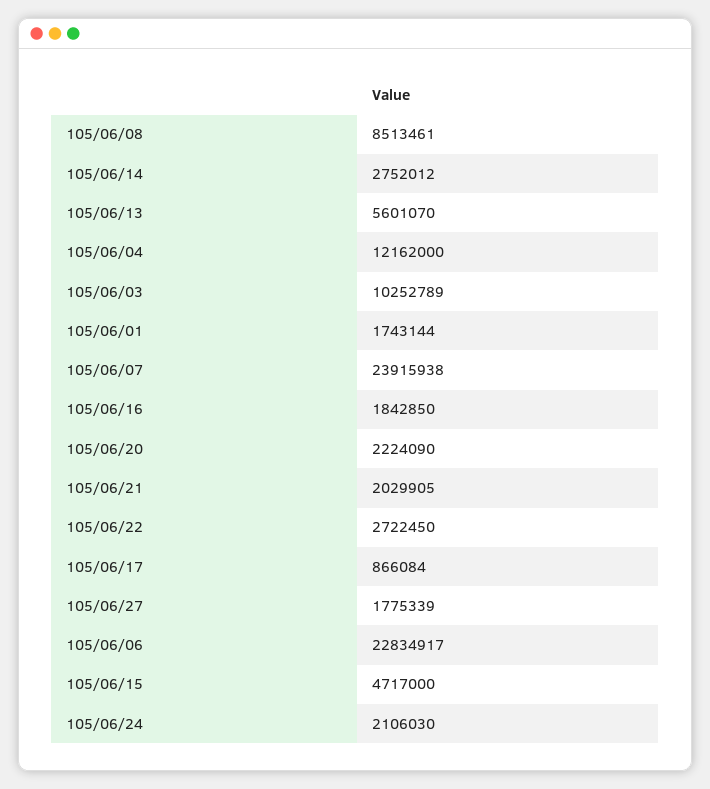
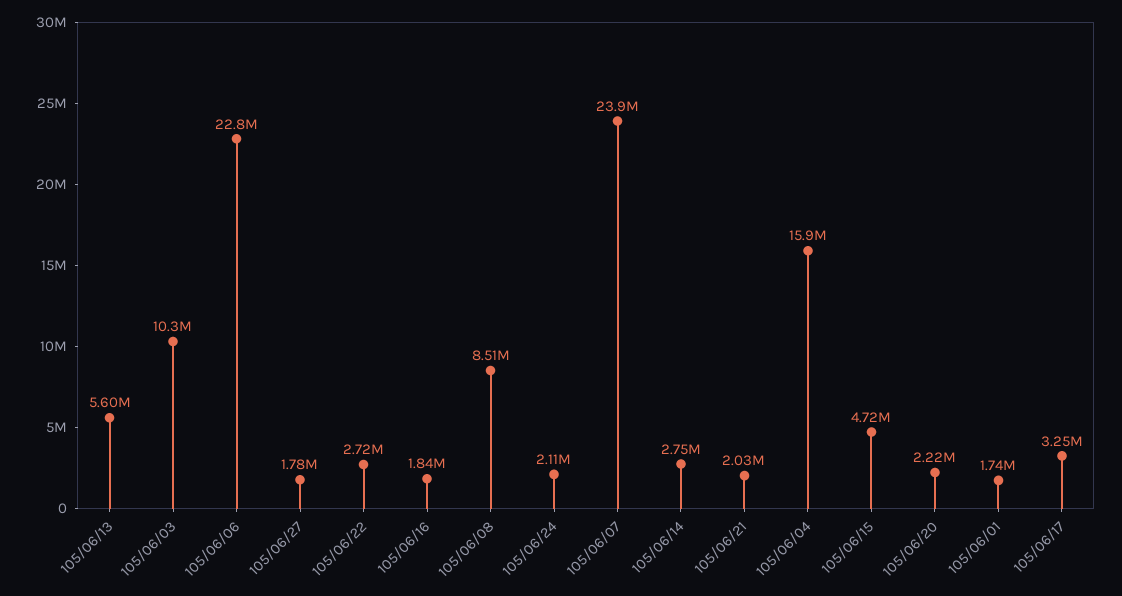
  {
    "105/06/08": 8513461,
    "105/06/14": 2752012,
    "105/06/13": 5601070,
-   "105/06/04": 12162000,
+   "105/06/04": 15900000,
    "105/06/03": 10252789,
    "105/06/01": 1743144,
    "105/06/07": 23915938,
    "105/06/16": 1842850,
    "105/06/20": 2224090,
    "105/06/21": 2029905,
    "105/06/22": 2722450,
-   "105/06/17": 866084,
+   "105/06/17": 3250000,
    "105/06/27": 1775339,
    "105/06/06": 22834917,
    "105/06/15": 4717000,
    "105/06/24": 2106030
  }

